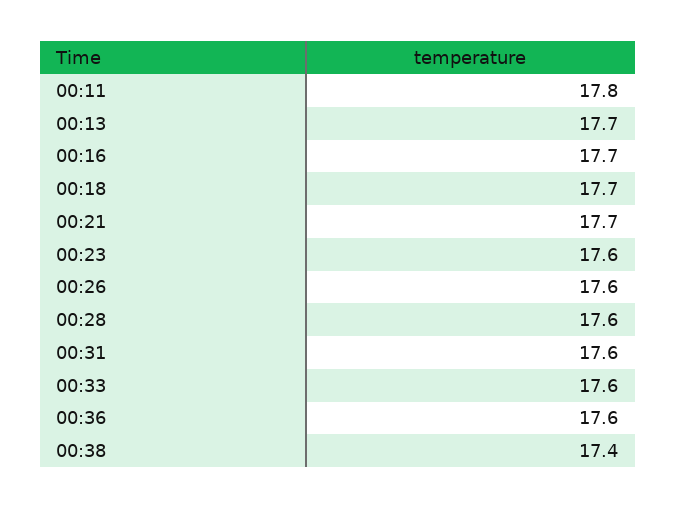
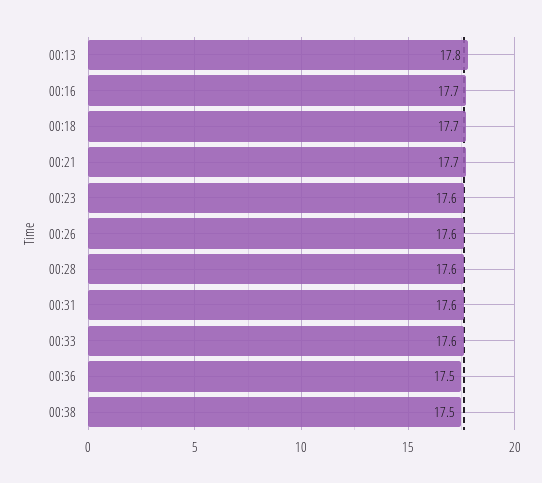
  {
-   "00:11": 17.8,
-   "00:13": 17.7,
+   "00:13": 17.8,
    "00:16": 17.7,
    "00:18": 17.7,
    "00:21": 17.7,
    "00:23": 17.6,
    "00:26": 17.6,
    "00:28": 17.6,
    "00:31": 17.6,
    "00:33": 17.6,
-   "00:36": 17.6,
+   "00:36": 17.5,
-   "00:38": 17.4
+   "00:38": 17.5
  }

